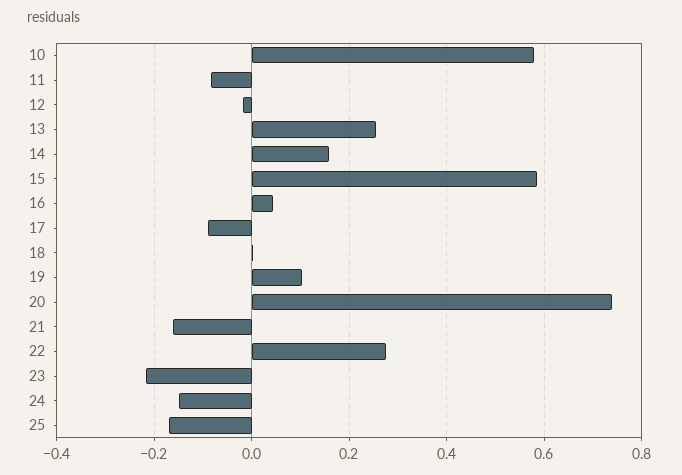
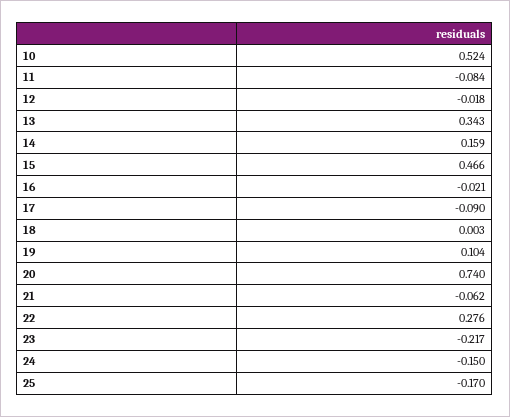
  {
-   "10": 0.58,
+   "10": 0.524,
    "11": -0.084,
    "12": -0.018,
-   "13": 0.26,
+   "13": 0.343,
    "14": 0.159,
-   "15": 0.58,
+   "15": 0.466,
-   "16": 0.04,
+   "16": -0.021,
    "17": -0.09,
    "18": 0.003,
    "19": 0.104,
    "20": 0.74,
-   "21": -0.16,
+   "21": -0.062,
    "22": 0.276,
    "23": -0.217,
    "24": -0.15,
    "25": -0.17
  }

